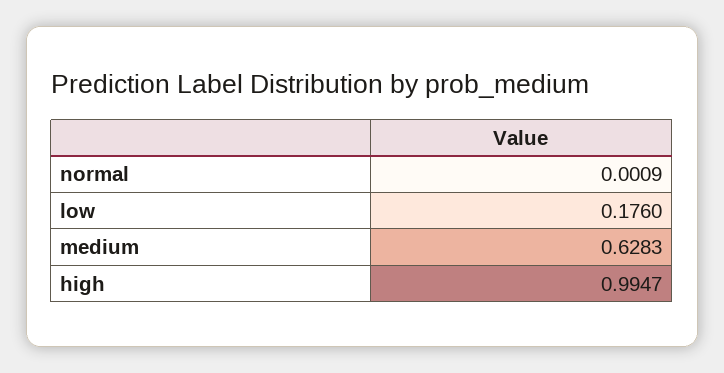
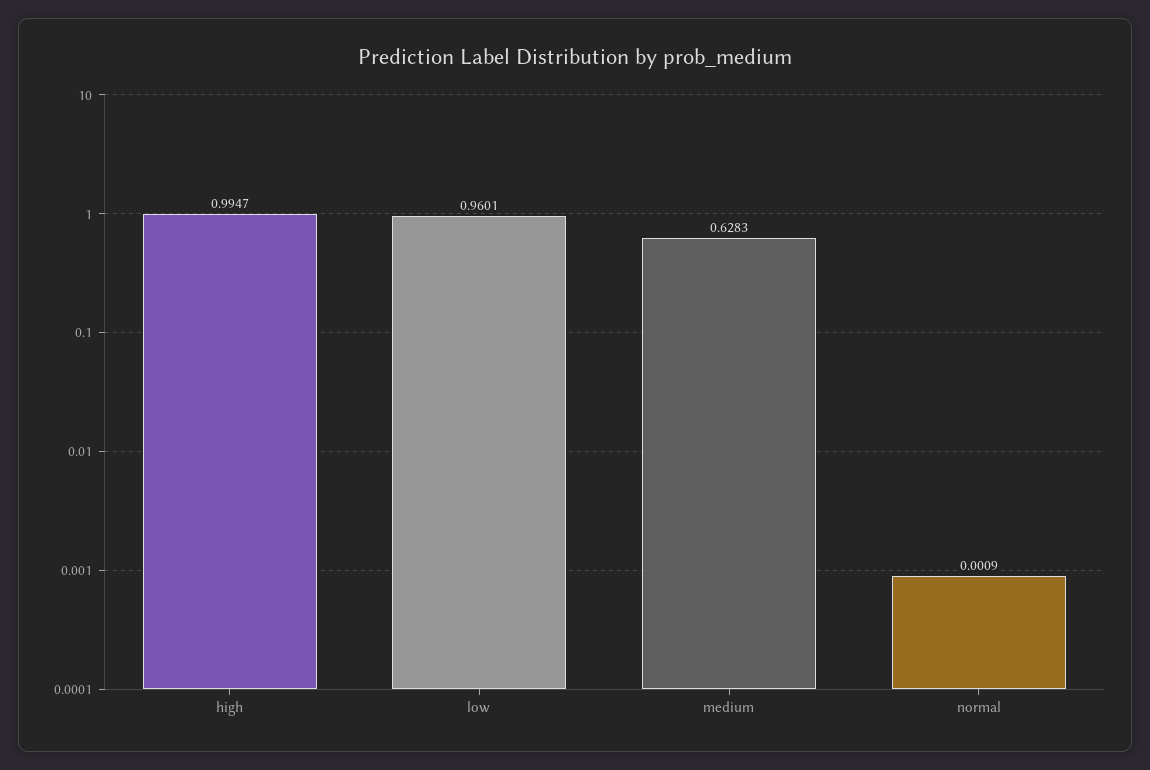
  {
    "normal": 0.0009,
-   "low": 0.176,
+   "low": 0.9601,
    "medium": 0.6283,
    "high": 0.9947
  }

